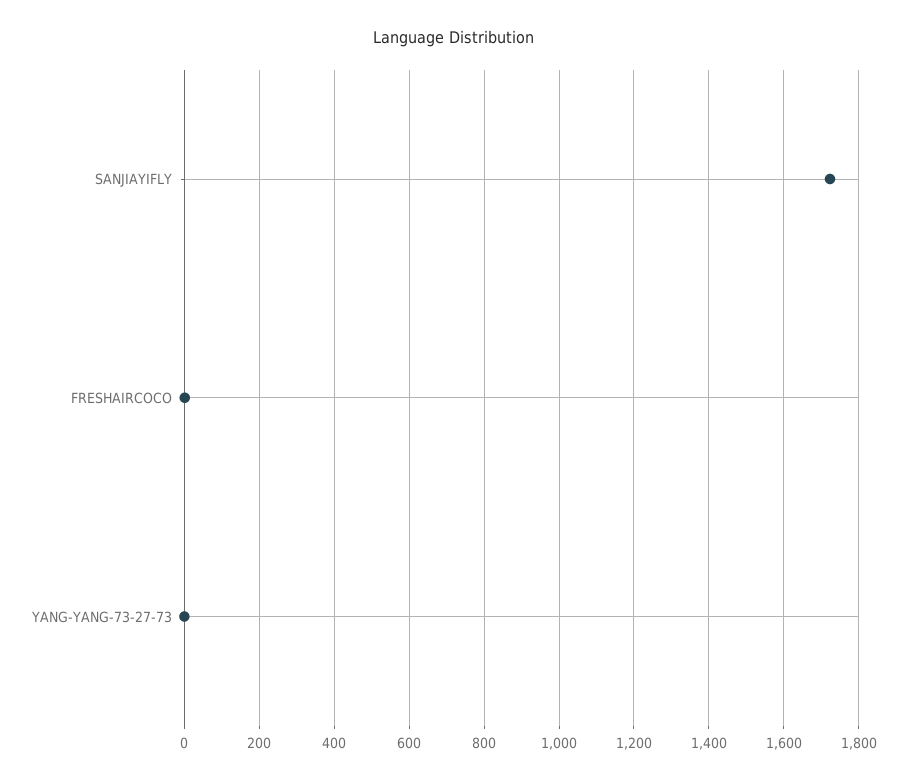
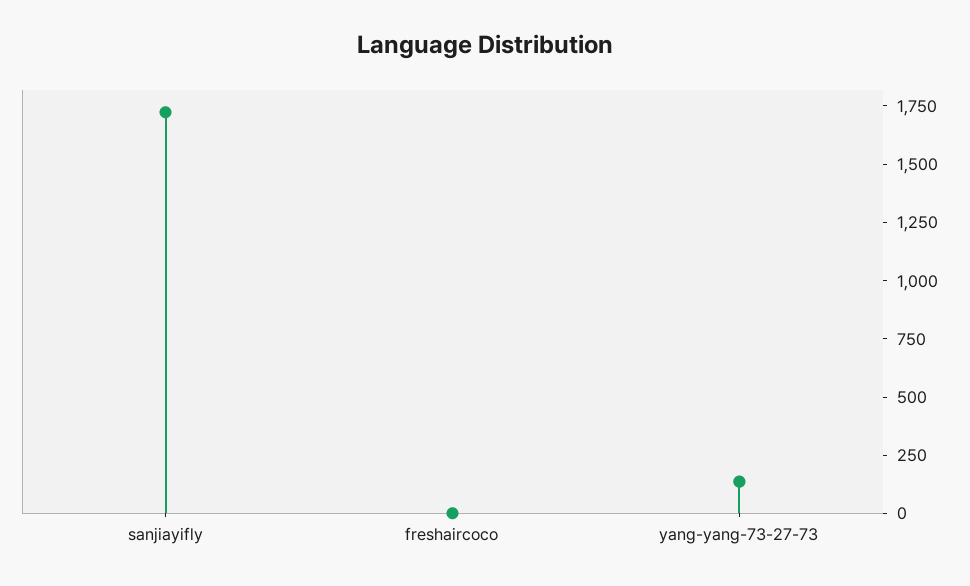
  {
    "SANJIAYIFLY": 1720,
    "FRESHAIRCOCO": 0,
-   "YANG-YANG-73-27-73": 0
+   "YANG-YANG-73-27-73": 150
  }

